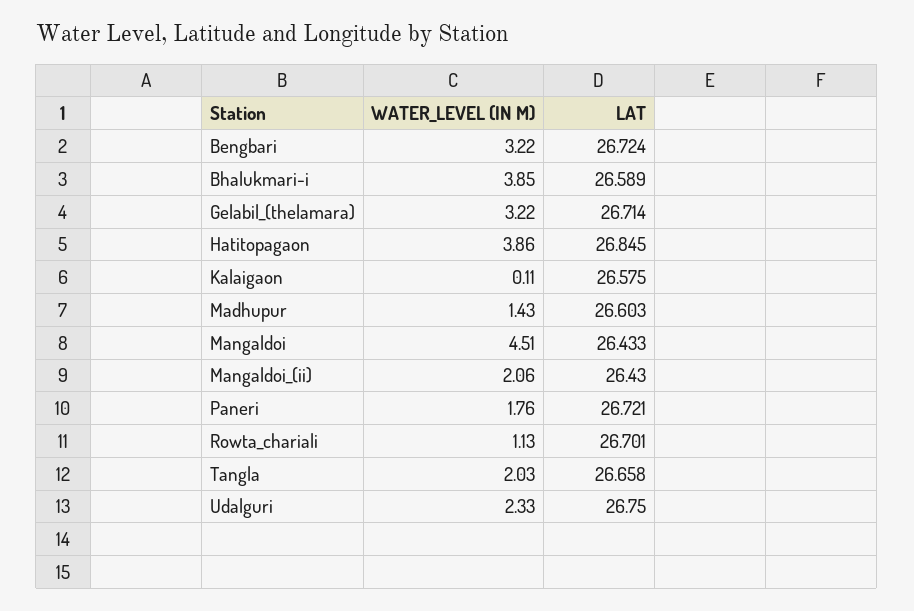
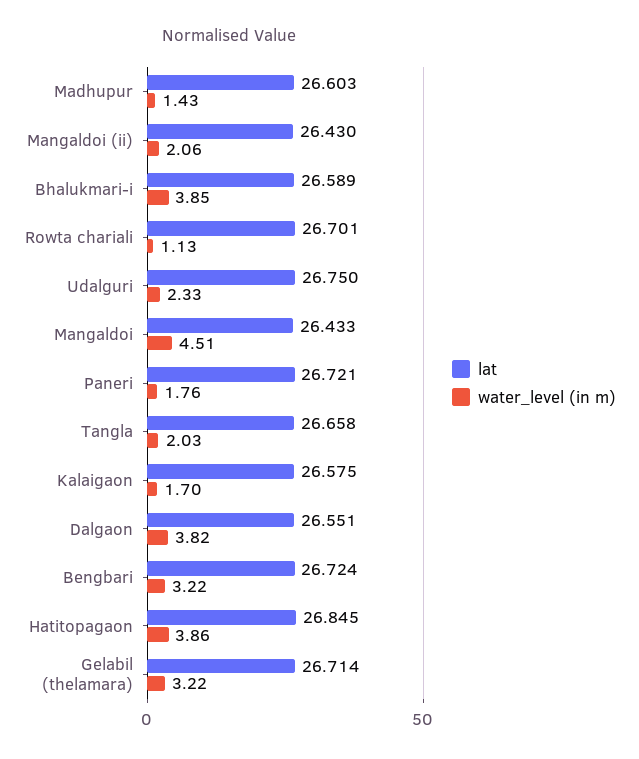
  {
    "WATER_LEVEL (IN M)": {
      "Bengbari": 3.22,
      "Bhalukmari-i": 3.85,
      "Gelabil_(thelamara)": 3.22,
      "Hatitopagaon": 3.86,
-     "Kalaigaon": 0.11,
+     "Kalaigaon": 1.7,
      "Madhupur": 1.43,
      "Mangaldoi": 4.51,
      "Mangaldoi_(ii)": 2.06,
      "Paneri": 1.76,
      "Rowta_chariali": 1.13,
      "Tangla": 2.03,
-     "Udalguri": 2.33
+     "Udalguri": 2.33,
+     "Dalgaon": 3.82
    },
    "LAT": {
      "Bengbari": 26.724,
      "Bhalukmari-i": 26.589,
      "Gelabil_(thelamara)": 26.714,
      "Hatitopagaon": 26.845,
      "Kalaigaon": 26.575,
      "Madhupur": 26.603,
      "Mangaldoi": 26.433,
      "Mangaldoi_(ii)": 26.43,
      "Paneri": 26.721,
      "Rowta_chariali": 26.701,
      "Tangla": 26.658,
-     "Udalguri": 26.75
+     "Udalguri": 26.75,
+     "Dalgaon": 26.551
    }
  }

